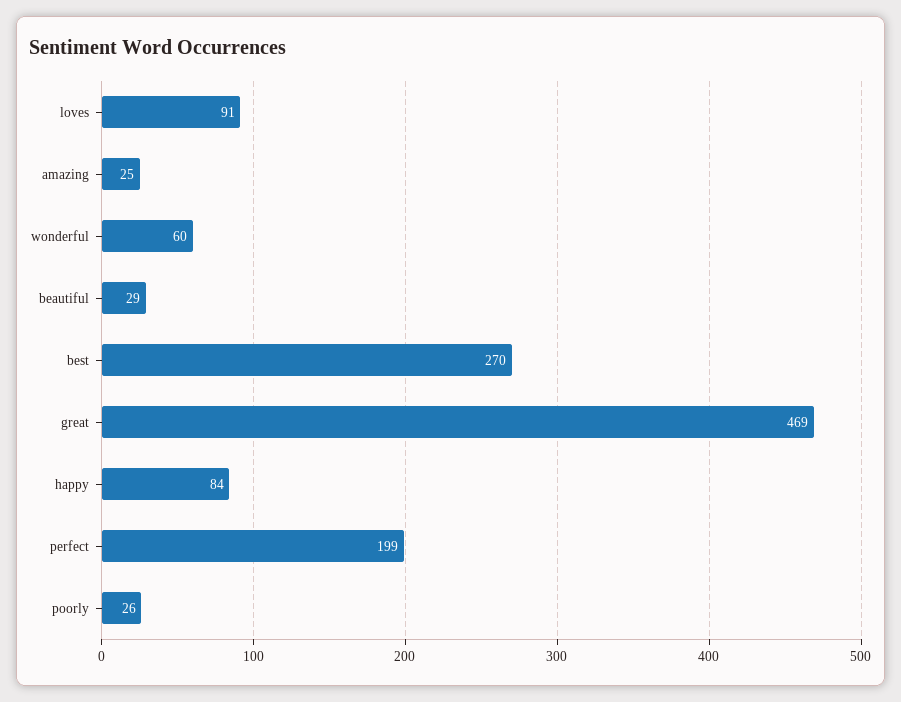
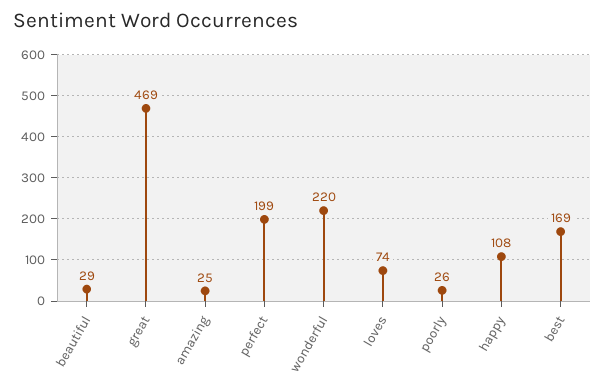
  {
-   "loves": 91,
+   "loves": 74,
    "amazing": 25,
-   "wonderful": 60,
+   "wonderful": 220,
    "beautiful": 29,
-   "best": 270,
+   "best": 169,
    "great": 469,
-   "happy": 84,
+   "happy": 108,
    "perfect": 199,
    "poorly": 26
  }

